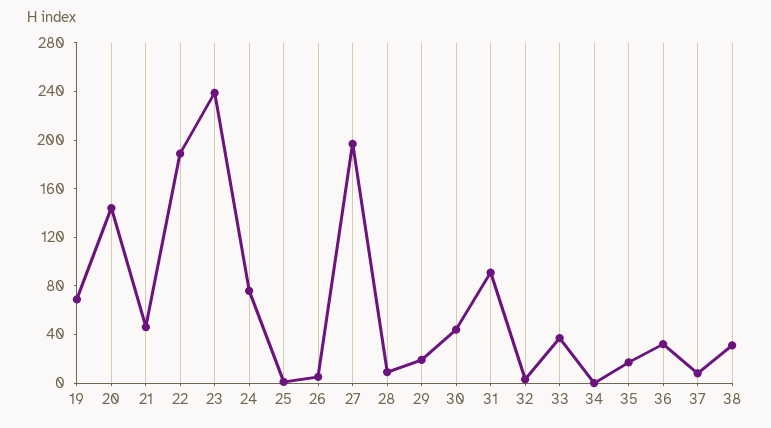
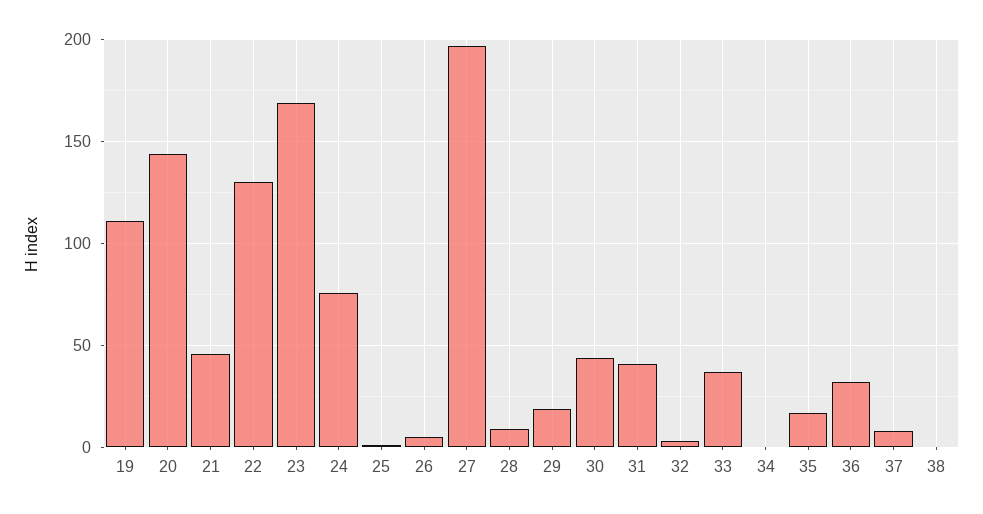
  {
-   "19": 70,
+   "19": 110,
    "20": 145,
    "21": 45,
-   "22": 190,
+   "22": 130,
-   "23": 240,
+   "23": 170,
    "24": 75,
    "25": 0,
    "26": 5,
    "27": 195,
    "28": 10,
    "29": 20,
    "30": 45,
-   "31": 90,
+   "31": 40,
    "32": 5,
    "33": 35,
    "34": 0,
    "35": 15,
    "36": 30,
    "37": 10,
-   "38": 30
+   "38": 0
  }

